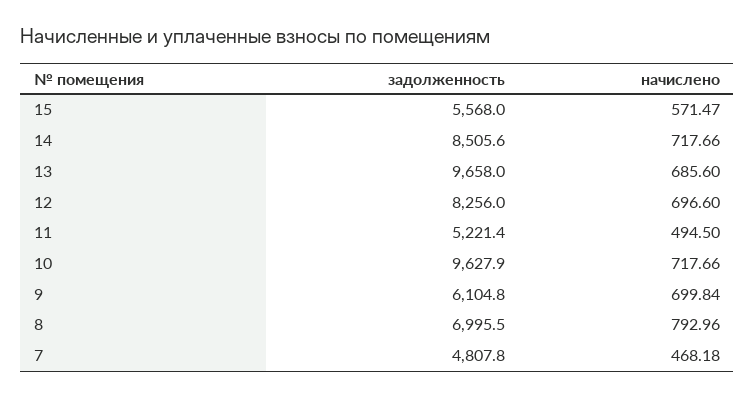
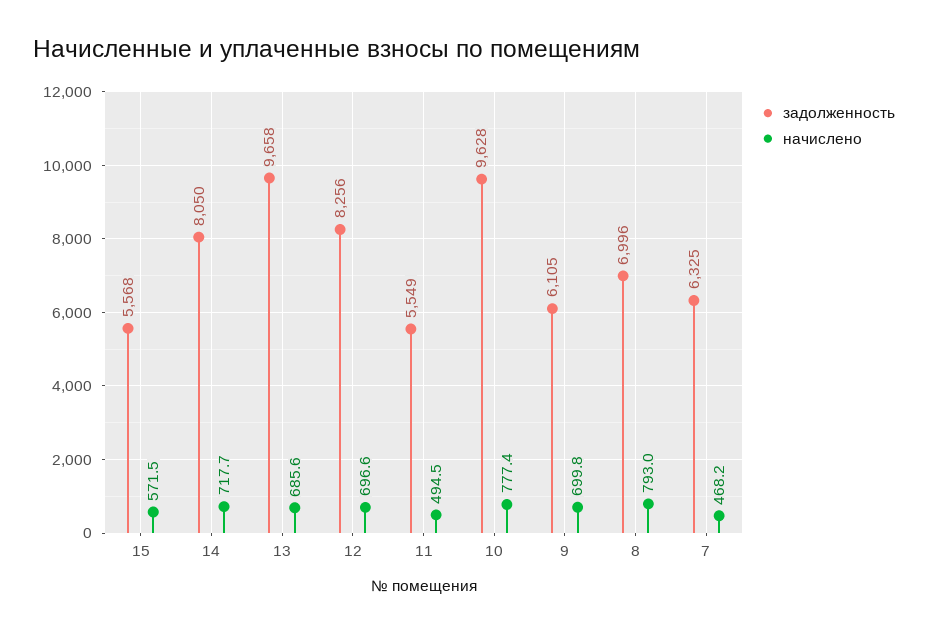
  {
    "задолженность": {
      "15": 5568,
-     "14": 8505.6,
+     "14": 8050,
      "13": 9658,
      "12": 8256,
-     "11": 5221.4,
+     "11": 5549,
      "10": 9627.9,
      "9": 6104.8,
      "8": 6995.5,
-     "7": 4807.8
+     "7": 6325
    },
    "начислено": {
      "15": 571.47,
      "14": 717.66,
      "13": 685.6,
      "12": 696.6,
      "11": 494.5,
-     "10": 717.66,
+     "10": 777.4,
      "9": 699.84,
      "8": 792.96,
      "7": 468.18
    }
  }

